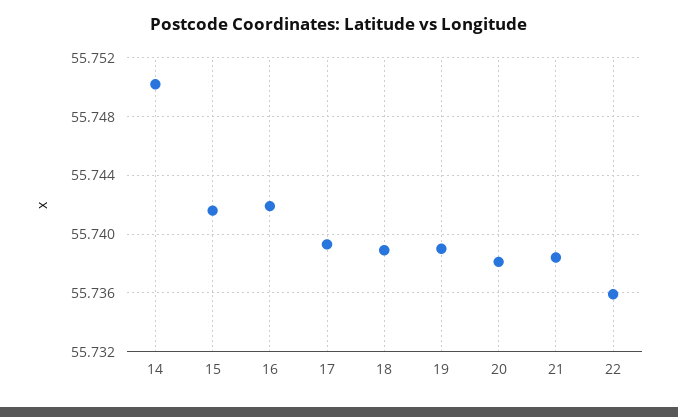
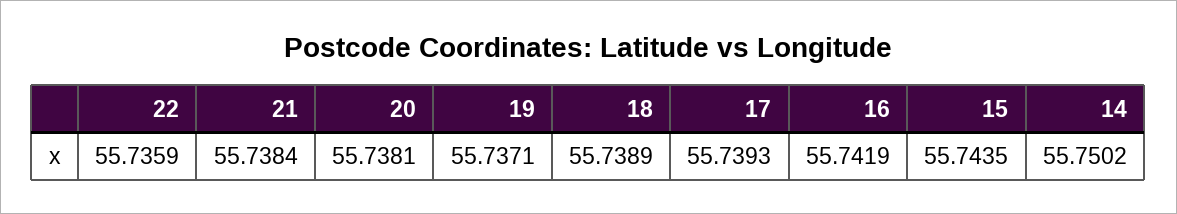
  {
    "14": 55.7502,
-   "15": 55.7415,
+   "15": 55.7435,
    "16": 55.7419,
    "17": 55.7393,
    "18": 55.7389,
-   "19": 55.739,
+   "19": 55.7371,
    "20": 55.7381,
    "21": 55.7384,
    "22": 55.7359
  }

